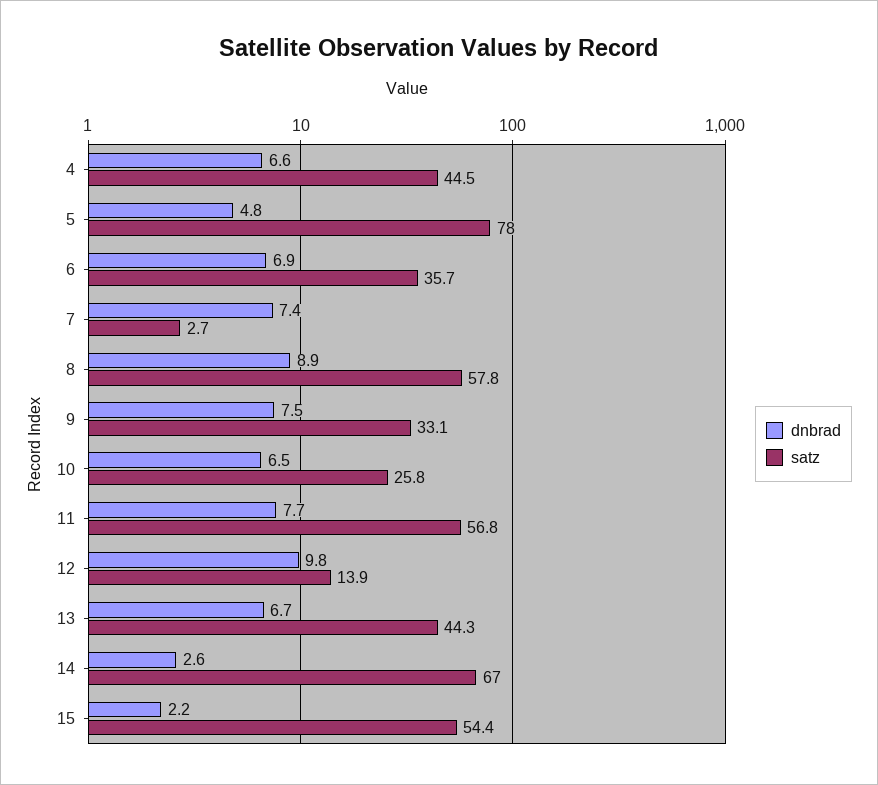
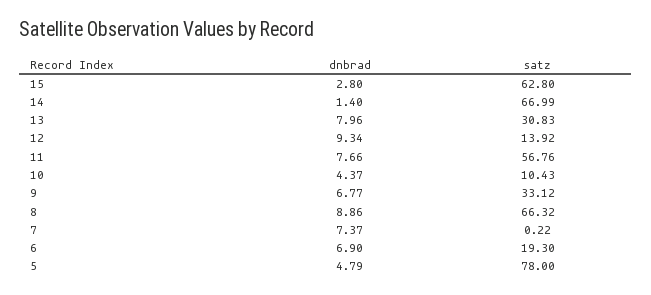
  {
    "dnbrad": {
-     "4": 6.6,
      "5": 4.79,
      "6": 6.9,
      "7": 7.37,
      "8": 8.86,
-     "9": 7.5,
+     "9": 6.77,
-     "10": 6.5,
+     "10": 4.37,
      "11": 7.66,
-     "12": 9.8,
+     "12": 9.34,
-     "13": 6.7,
+     "13": 7.96,
-     "14": 2.6,
+     "14": 1.4,
-     "15": 2.2
+     "15": 2.8
    },
    "satz": {
-     "4": 44.5,
      "5": 78,
-     "6": 35.7,
+     "6": 19.3,
-     "7": 2.7,
+     "7": 0.22,
-     "8": 57.8,
+     "8": 66.32,
      "9": 33.12,
-     "10": 25.8,
+     "10": 10.43,
      "11": 56.76,
      "12": 13.92,
-     "13": 44.3,
+     "13": 30.83,
      "14": 66.99,
-     "15": 54.4
+     "15": 62.8
    }
  }

